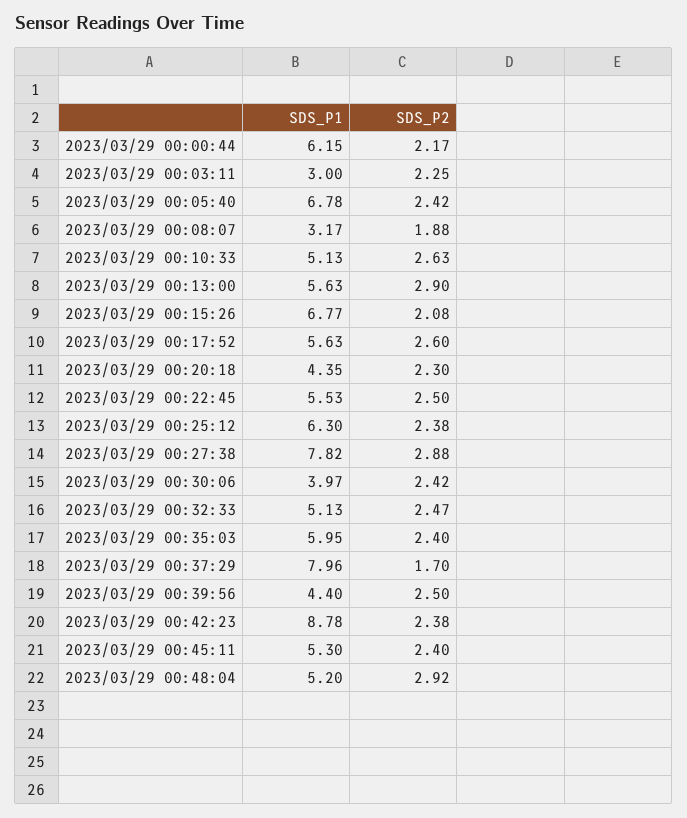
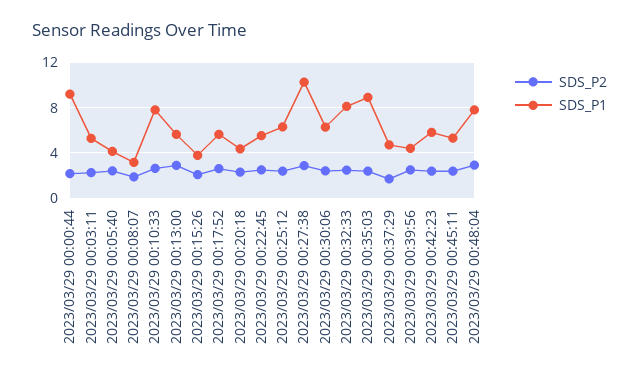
  {
    "SDS_P1": {
-     "2023/03/29 00:00:44": 6.15,
+     "2023/03/29 00:00:44": 9,
-     "2023/03/29 00:03:11": 3,
+     "2023/03/29 00:03:11": 5,
-     "2023/03/29 00:05:40": 6.78,
+     "2023/03/29 00:05:40": 4,
      "2023/03/29 00:08:07": 3.17,
-     "2023/03/29 00:10:33": 5.13,
+     "2023/03/29 00:10:33": 8,
      "2023/03/29 00:13:00": 5.63,
-     "2023/03/29 00:15:26": 6.77,
+     "2023/03/29 00:15:26": 4,
      "2023/03/29 00:17:52": 5.63,
      "2023/03/29 00:20:18": 4.35,
      "2023/03/29 00:22:45": 5.53,
      "2023/03/29 00:25:12": 6.3,
-     "2023/03/29 00:27:38": 7.82,
+     "2023/03/29 00:27:38": 10,
-     "2023/03/29 00:30:06": 3.97,
+     "2023/03/29 00:30:06": 6,
-     "2023/03/29 00:32:33": 5.13,
+     "2023/03/29 00:32:33": 8,
-     "2023/03/29 00:35:03": 5.95,
+     "2023/03/29 00:35:03": 9,
-     "2023/03/29 00:37:29": 7.96,
+     "2023/03/29 00:37:29": 5,
      "2023/03/29 00:39:56": 4.4,
-     "2023/03/29 00:42:23": 8.78,
+     "2023/03/29 00:42:23": 6,
      "2023/03/29 00:45:11": 5.3,
-     "2023/03/29 00:48:04": 5.2
+     "2023/03/29 00:48:04": 8
    },
    "SDS_P2": {
      "2023/03/29 00:00:44": 2.17,
      "2023/03/29 00:03:11": 2.25,
      "2023/03/29 00:05:40": 2.42,
      "2023/03/29 00:08:07": 1.88,
      "2023/03/29 00:10:33": 2.63,
      "2023/03/29 00:13:00": 2.9,
      "2023/03/29 00:15:26": 2.08,
      "2023/03/29 00:17:52": 2.6,
      "2023/03/29 00:20:18": 2.3,
      "2023/03/29 00:22:45": 2.5,
      "2023/03/29 00:25:12": 2.38,
      "2023/03/29 00:27:38": 2.88,
      "2023/03/29 00:30:06": 2.42,
      "2023/03/29 00:32:33": 2.47,
      "2023/03/29 00:35:03": 2.4,
      "2023/03/29 00:37:29": 1.7,
      "2023/03/29 00:39:56": 2.5,
      "2023/03/29 00:42:23": 2.38,
      "2023/03/29 00:45:11": 2.4,
      "2023/03/29 00:48:04": 2.92
    }
  }

